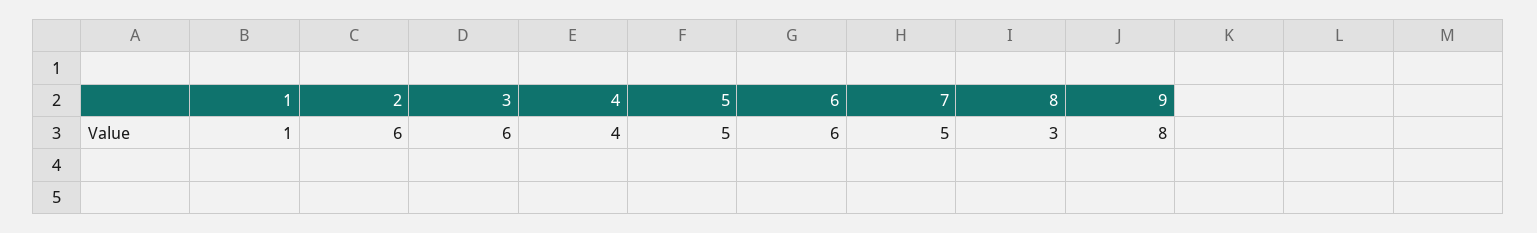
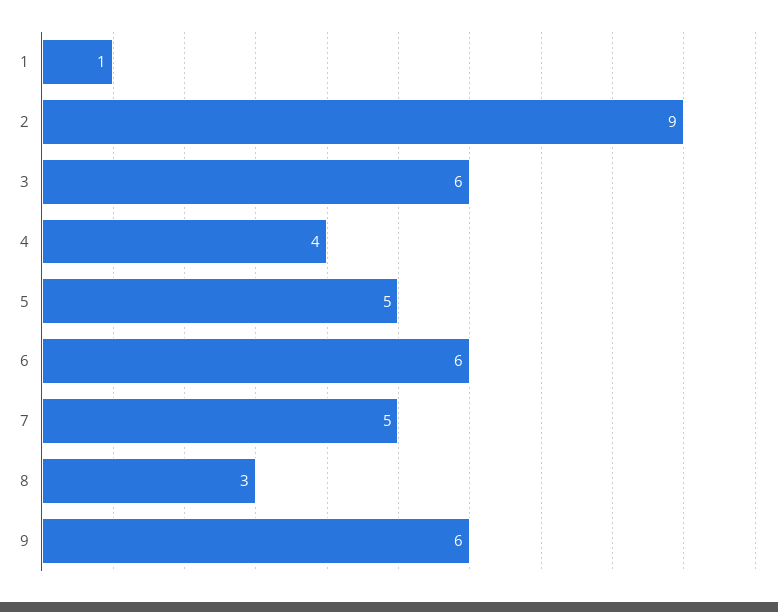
  {
    "1": 1,
-   "2": 6,
+   "2": 9,
    "3": 6,
    "4": 4,
    "5": 5,
    "6": 6,
    "7": 5,
    "8": 3,
-   "9": 8
+   "9": 6
  }

